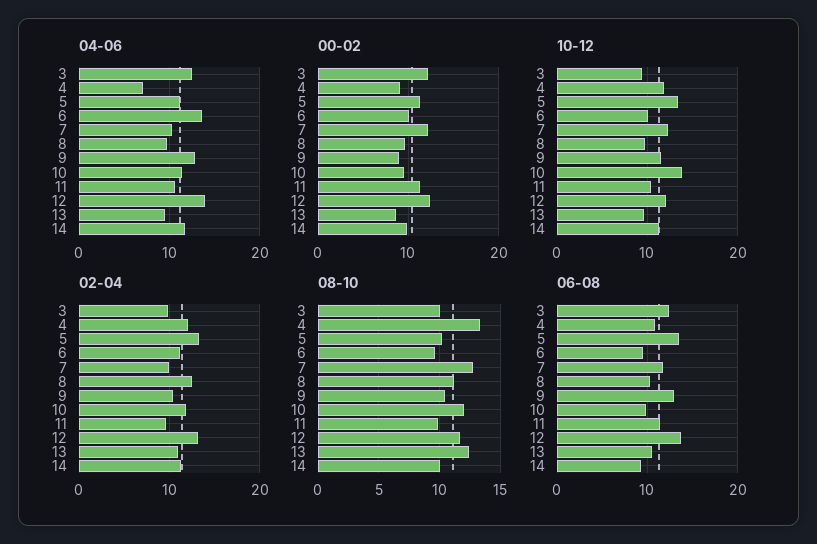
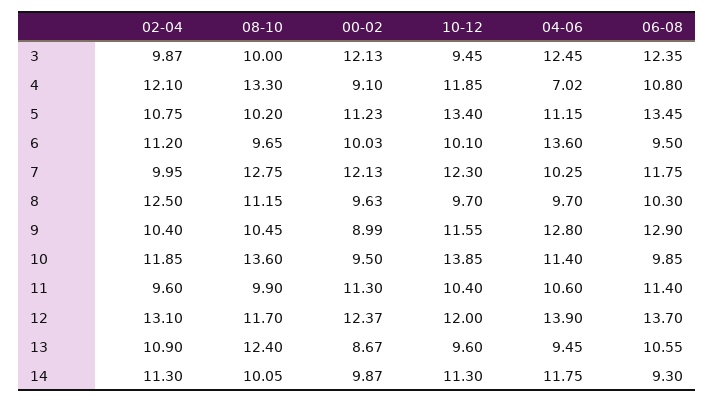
  {
    "04-06": {
      "3": 12.45,
      "4": 7.02,
      "5": 11.15,
      "6": 13.6,
      "7": 10.25,
      "8": 9.7,
      "9": 12.8,
      "10": 11.4,
      "11": 10.6,
      "12": 13.9,
      "13": 9.45,
      "14": 11.75
    },
    "00-02": {
      "3": 12.13,
      "4": 9.1,
      "5": 11.23,
      "6": 10.03,
      "7": 12.13,
      "8": 9.63,
      "9": 8.99,
      "10": 9.5,
      "11": 11.3,
      "12": 12.37,
      "13": 8.67,
      "14": 9.87
    },
    "10-12": {
      "3": 9.45,
      "4": 11.85,
      "5": 13.4,
      "6": 10.1,
      "7": 12.3,
      "8": 9.7,
      "9": 11.55,
      "10": 13.85,
      "11": 10.4,
      "12": 12,
      "13": 9.6,
      "14": 11.3
    },
    "02-04": {
      "3": 9.87,
      "4": 12.1,
-     "5": 13,
+     "5": 10.75,
      "6": 11.2,
      "7": 9.95,
      "8": 12.5,
      "9": 10.4,
      "10": 11.85,
      "11": 9.6,
      "12": 13.1,
      "13": 10.9,
      "14": 11.3
    },
    "08-10": {
      "3": 10,
      "4": 13.3,
      "5": 10.2,
      "6": 9.65,
      "7": 12.75,
      "8": 11.15,
      "9": 10.45,
-     "10": 12,
+     "10": 13.6,
      "11": 9.9,
      "12": 11.7,
      "13": 12.4,
      "14": 10.05
    },
    "06-08": {
      "3": 12.35,
      "4": 10.8,
      "5": 13.45,
      "6": 9.5,
      "7": 11.75,
      "8": 10.3,
      "9": 12.9,
      "10": 9.85,
      "11": 11.4,
      "12": 13.7,
      "13": 10.55,
      "14": 9.3
    }
  }

